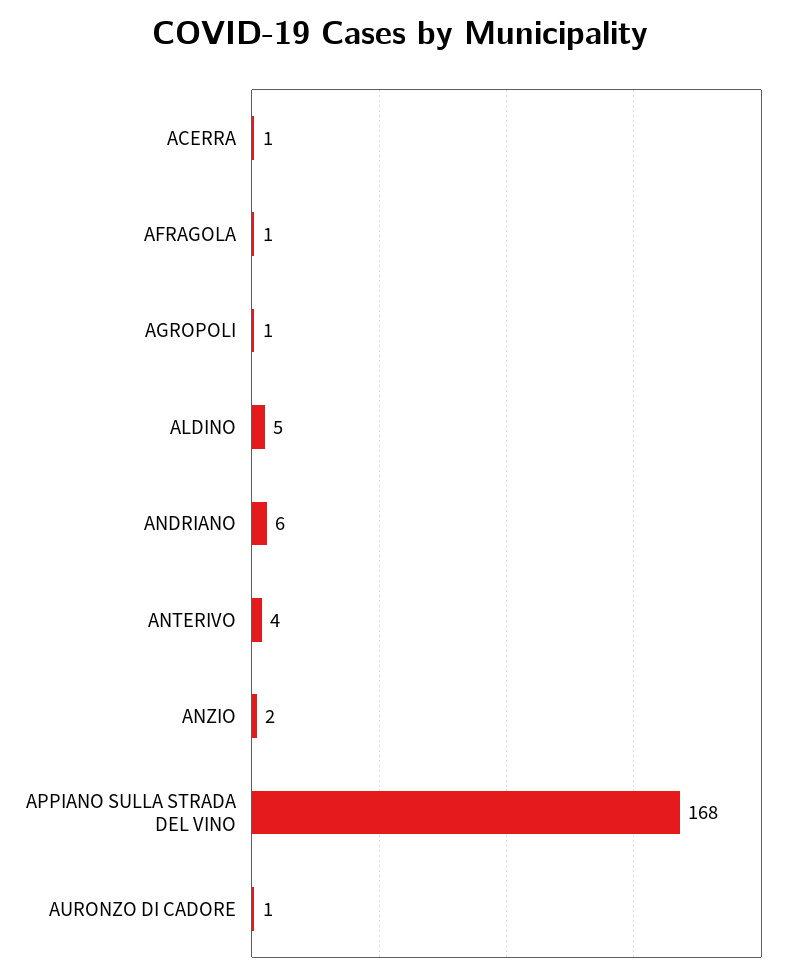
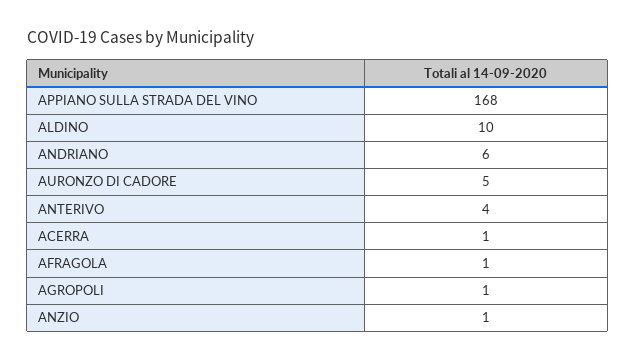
  {
    "ACERRA": 1,
    "AFRAGOLA": 1,
    "AGROPOLI": 1,
-   "ALDINO": 5,
+   "ALDINO": 10,
    "ANDRIANO": 6,
    "ANTERIVO": 4,
-   "ANZIO": 2,
+   "ANZIO": 1,
    "APPIANO SULLA STRADA DEL VINO": 168,
-   "AURONZO DI CADORE": 1
+   "AURONZO DI CADORE": 5
  }

